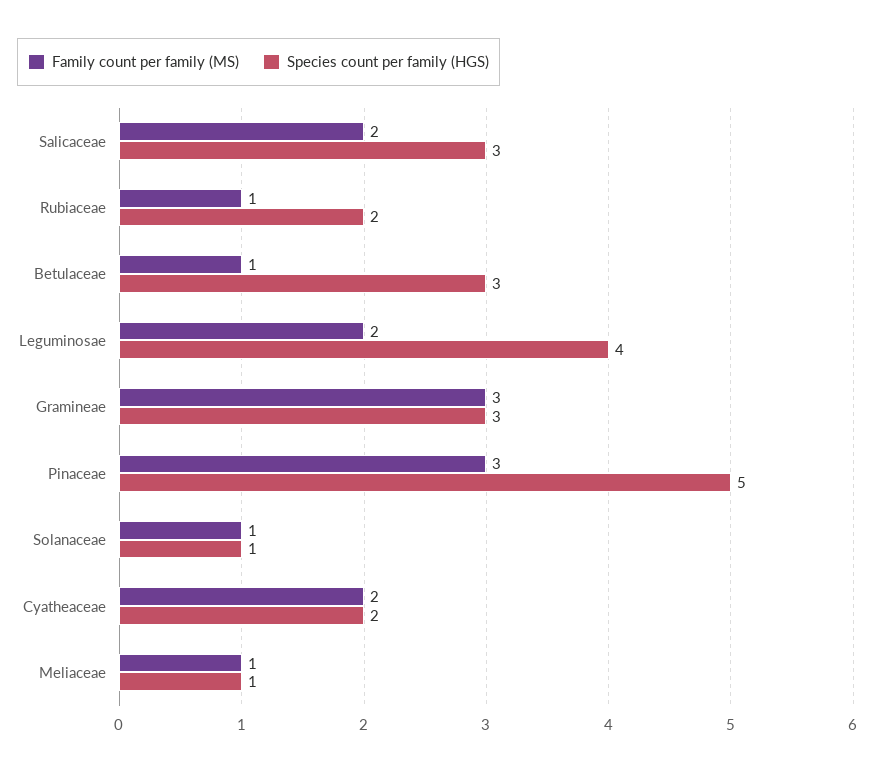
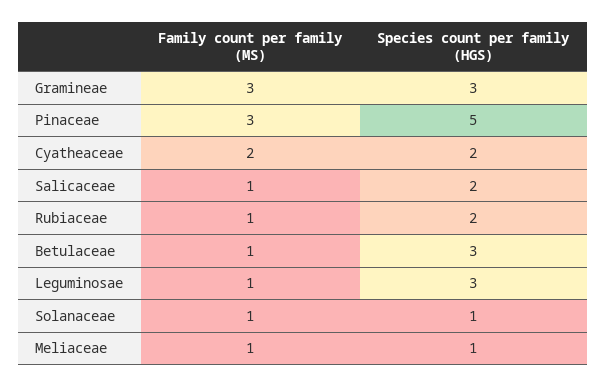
  {
    "Family count per family (MS)": {
-     "Salicaceae": 2,
+     "Salicaceae": 1,
      "Rubiaceae": 1,
      "Betulaceae": 1,
-     "Leguminosae": 2,
+     "Leguminosae": 1,
      "Gramineae": 3,
      "Pinaceae": 3,
      "Solanaceae": 1,
      "Cyatheaceae": 2,
      "Meliaceae": 1
    },
    "Species count per family (HGS)": {
-     "Salicaceae": 3,
+     "Salicaceae": 2,
      "Rubiaceae": 2,
      "Betulaceae": 3,
-     "Leguminosae": 4,
+     "Leguminosae": 3,
      "Gramineae": 3,
      "Pinaceae": 5,
      "Solanaceae": 1,
      "Cyatheaceae": 2,
      "Meliaceae": 1
    }
  }

